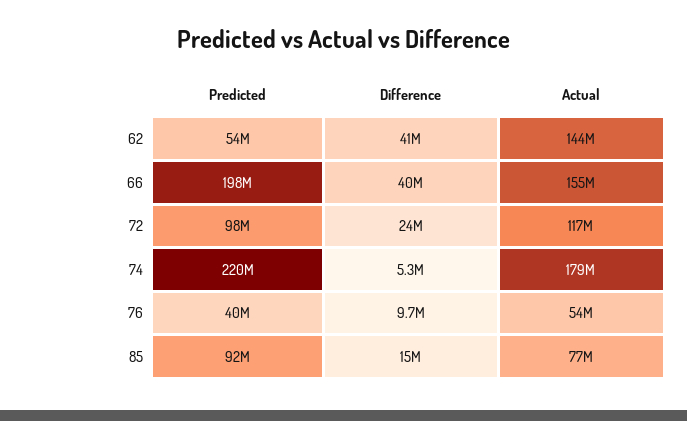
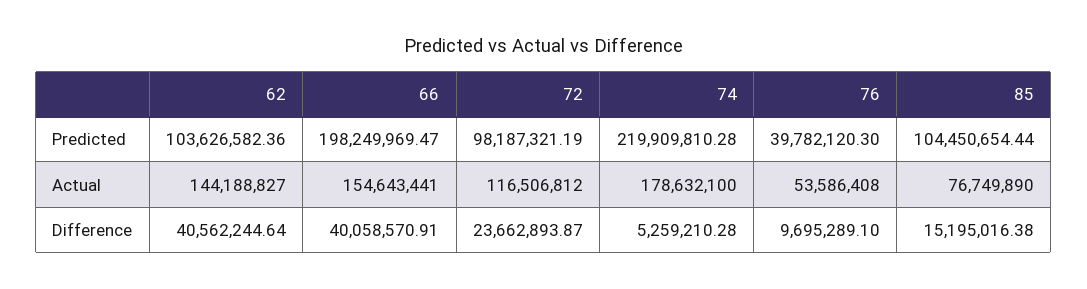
  {
    "Predicted": {
-     "62": 54000000,
+     "62": 103626582.36,
      "66": 198249969.47,
      "72": 98187321.19,
      "74": 219909810.28,
      "76": 39782120.3,
-     "85": 92000000
+     "85": 104450654.44
    },
    "Difference": {
      "62": 40562244.64,
      "66": 40058570.91,
      "72": 23662893.87,
      "74": 5259210.28,
      "76": 9695289.1,
      "85": 15195016.38
    },
    "Actual": {
      "62": 144188827,
      "66": 154643441,
      "72": 116506812,
      "74": 178632100,
      "76": 53586408,
      "85": 76749890
    }
  }

